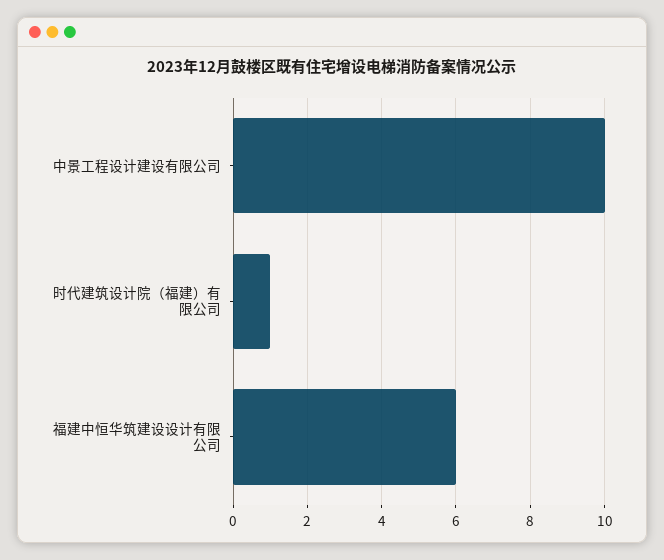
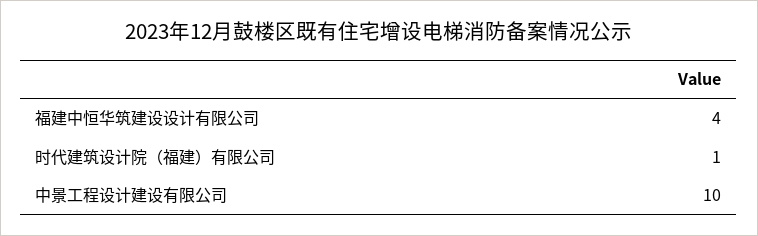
  {
    "中景工程设计建设有限公司": 10,
    "时代建筑设计院（福建）有限公司": 1,
-   "福建中恒华筑建设设计有限公司": 6
+   "福建中恒华筑建设设计有限公司": 4
  }

